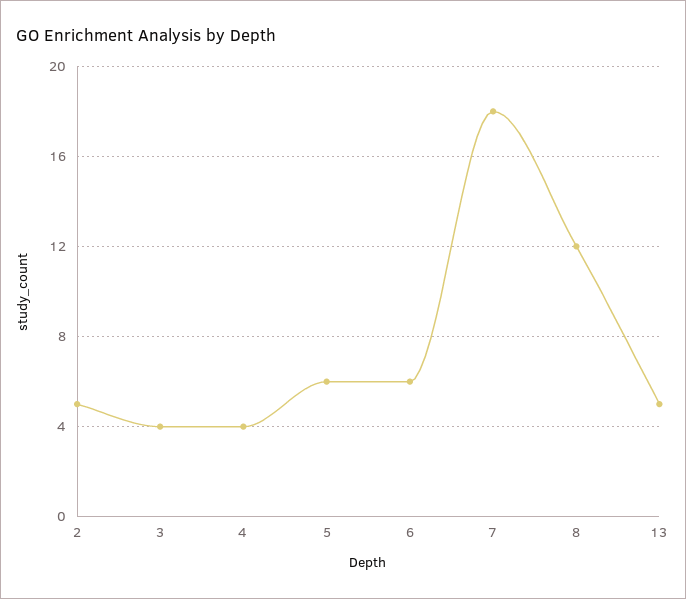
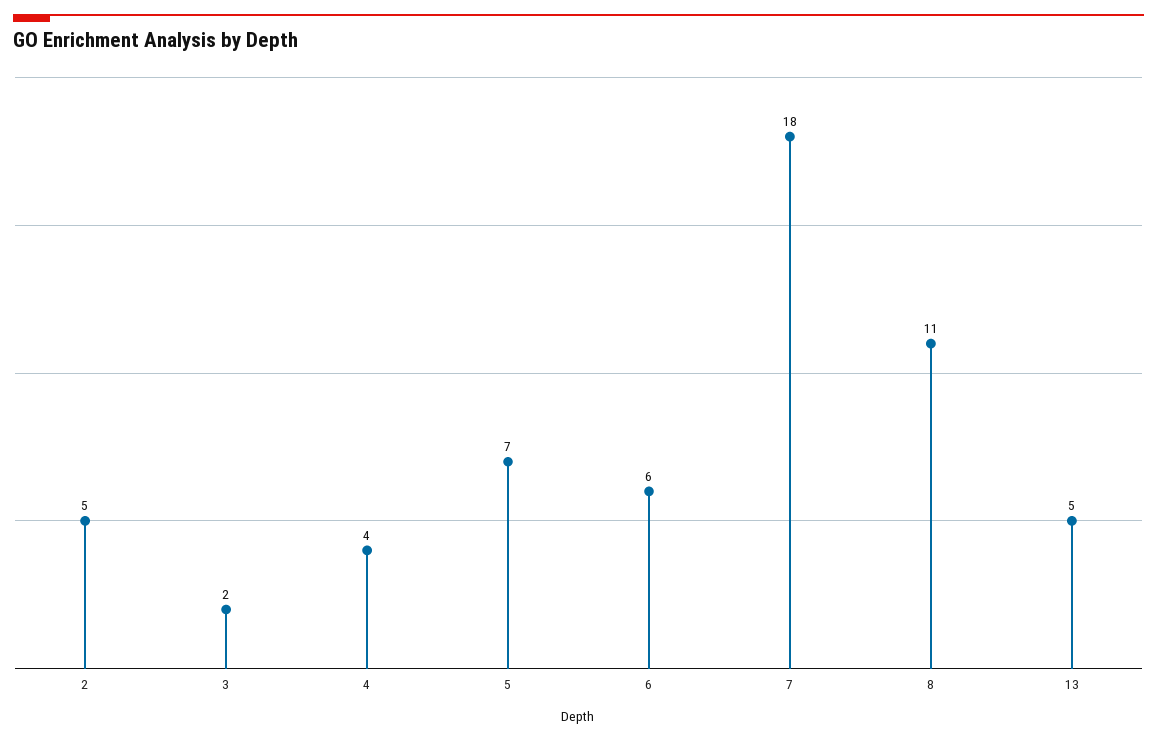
  {
    "2": 5,
-   "3": 4,
+   "3": 2,
    "4": 4,
-   "5": 6,
+   "5": 7,
    "6": 6,
    "7": 18,
-   "8": 12,
+   "8": 11,
    "13": 5
  }

